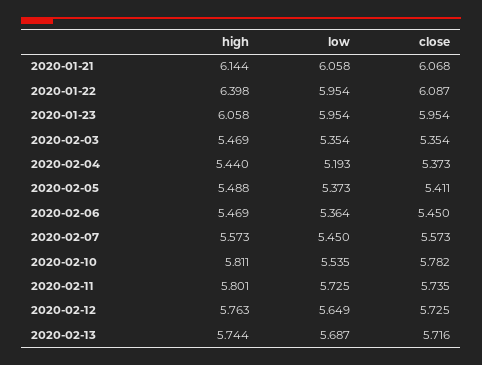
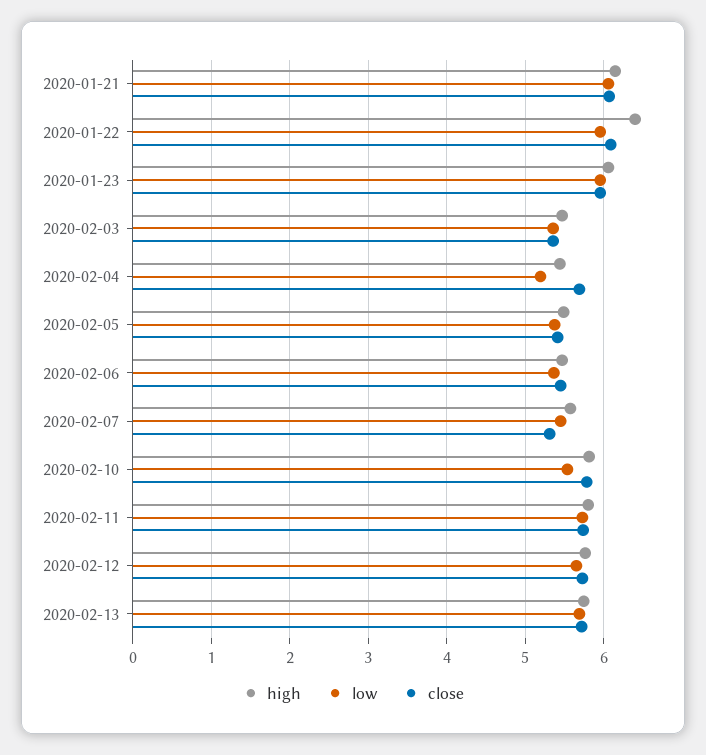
  {
    "high": {
      "2020-01-21": 6.144,
      "2020-01-22": 6.398,
      "2020-01-23": 6.058,
      "2020-02-03": 5.469,
      "2020-02-04": 5.44,
      "2020-02-05": 5.488,
      "2020-02-06": 5.469,
      "2020-02-07": 5.573,
      "2020-02-10": 5.811,
      "2020-02-11": 5.801,
      "2020-02-12": 5.763,
      "2020-02-13": 5.744
    },
    "low": {
      "2020-01-21": 6.058,
      "2020-01-22": 5.954,
      "2020-01-23": 5.954,
      "2020-02-03": 5.354,
      "2020-02-04": 5.193,
      "2020-02-05": 5.373,
      "2020-02-06": 5.364,
      "2020-02-07": 5.45,
      "2020-02-10": 5.535,
      "2020-02-11": 5.725,
      "2020-02-12": 5.649,
      "2020-02-13": 5.687
    },
    "close": {
      "2020-01-21": 6.068,
      "2020-01-22": 6.087,
      "2020-01-23": 5.954,
      "2020-02-03": 5.354,
-     "2020-02-04": 5.373,
+     "2020-02-04": 5.7,
      "2020-02-05": 5.411,
      "2020-02-06": 5.45,
-     "2020-02-07": 5.573,
+     "2020-02-07": 5.3,
      "2020-02-10": 5.782,
      "2020-02-11": 5.735,
      "2020-02-12": 5.725,
      "2020-02-13": 5.716
    }
  }

